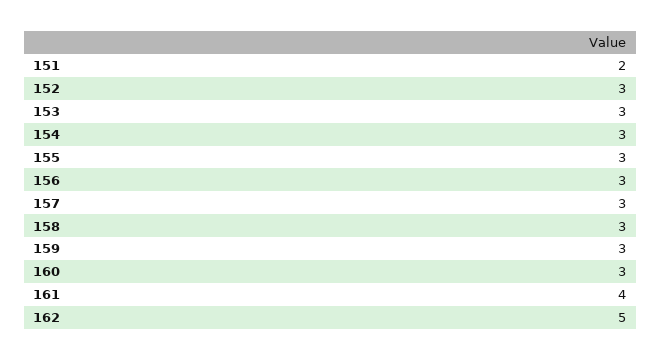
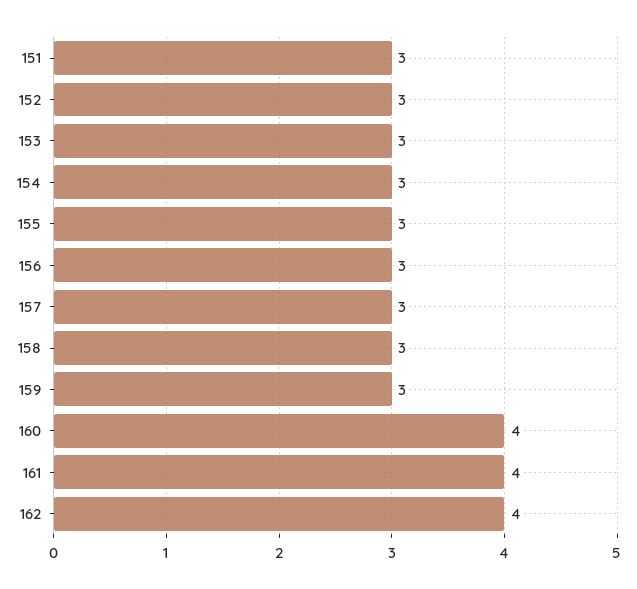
  {
-   "151": 2,
+   "151": 3,
    "152": 3,
    "153": 3,
    "154": 3,
    "155": 3,
    "156": 3,
    "157": 3,
    "158": 3,
    "159": 3,
-   "160": 3,
+   "160": 4,
    "161": 4,
-   "162": 5
+   "162": 4
  }

